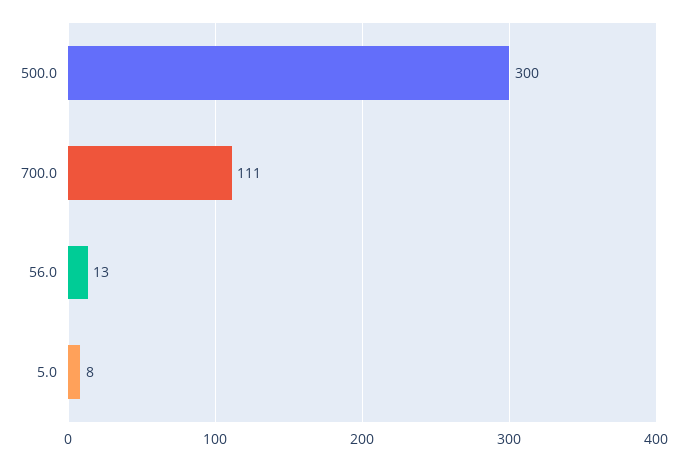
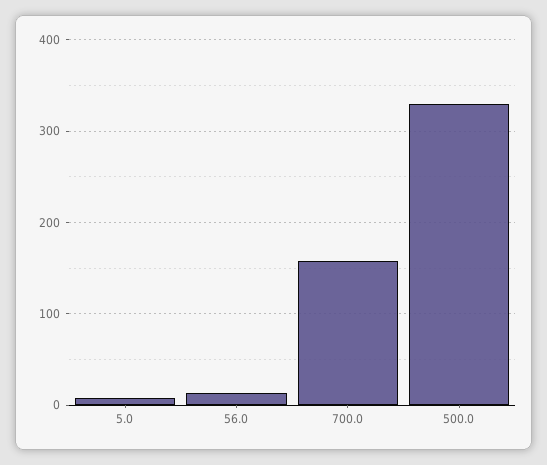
  {
-   "500.0": 300,
+   "500.0": 330,
-   "700.0": 111,
+   "700.0": 160,
    "56.0": 13,
    "5.0": 8
  }

